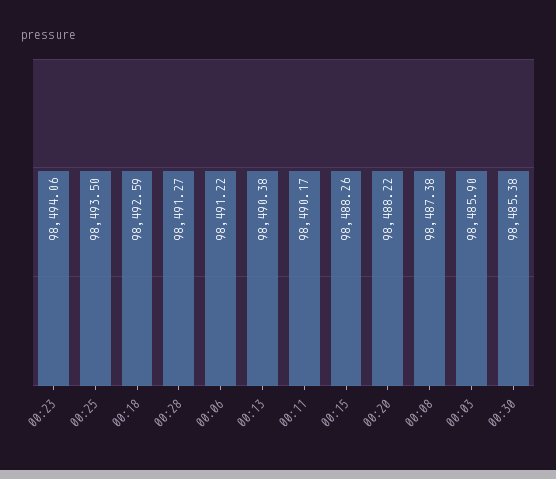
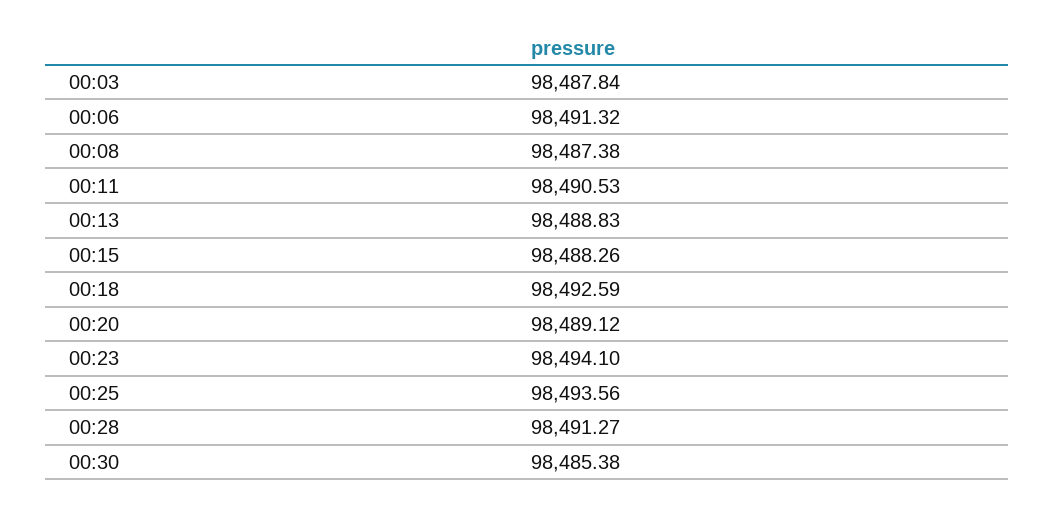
  {
-   "00:23": 98494.06,
+   "00:23": 98494.1,
-   "00:25": 98493.5,
+   "00:25": 98493.56,
    "00:18": 98492.59,
    "00:28": 98491.27,
-   "00:06": 98491.22,
+   "00:06": 98491.32,
-   "00:13": 98490.38,
+   "00:13": 98488.83,
-   "00:11": 98490.17,
+   "00:11": 98490.53,
    "00:15": 98488.26,
-   "00:20": 98488.22,
+   "00:20": 98489.12,
    "00:08": 98487.38,
-   "00:03": 98485.9,
+   "00:03": 98487.84,
    "00:30": 98485.38
  }

